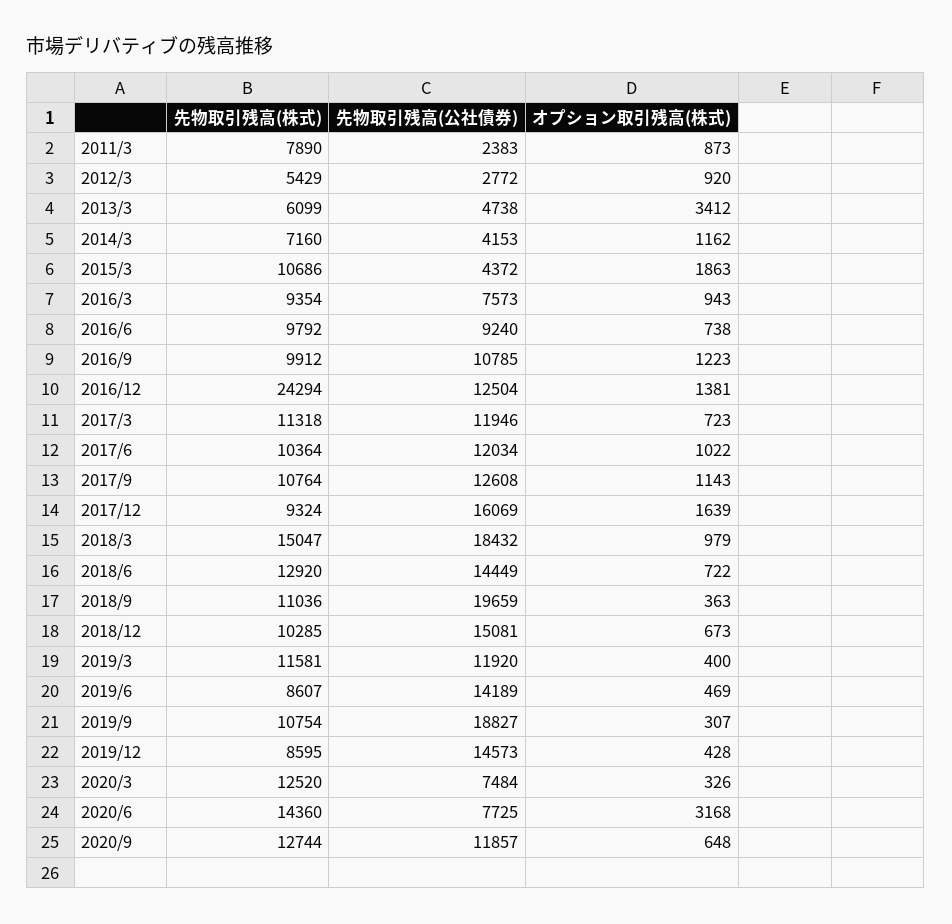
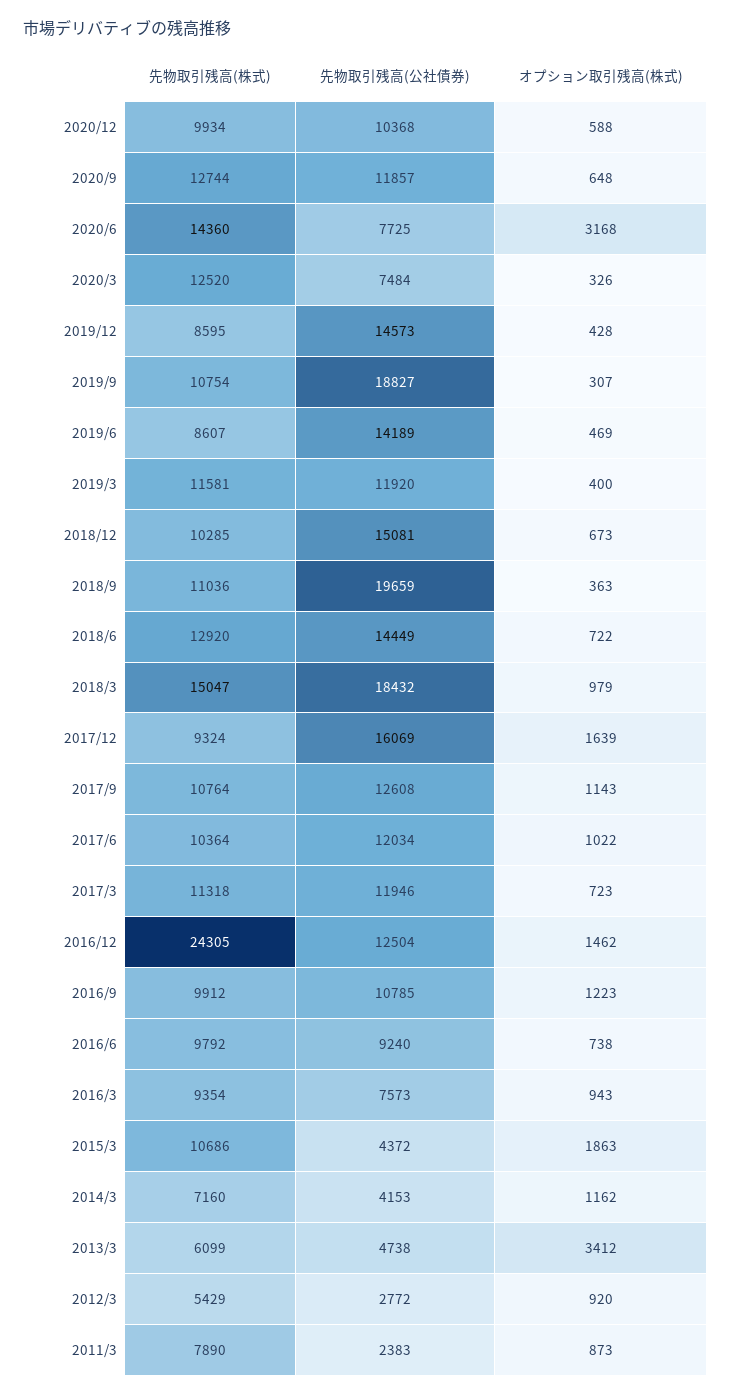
  {
    "先物取引残高(株式)": {
      "2011/3": 7890,
      "2012/3": 5429,
      "2013/3": 6099,
      "2014/3": 7160,
      "2015/3": 10686,
      "2016/3": 9354,
      "2016/6": 9792,
      "2016/9": 9912,
-     "2016/12": 24294,
+     "2016/12": 24305,
      "2017/3": 11318,
      "2017/6": 10364,
      "2017/9": 10764,
      "2017/12": 9324,
      "2018/3": 15047,
      "2018/6": 12920,
      "2018/9": 11036,
      "2018/12": 10285,
      "2019/3": 11581,
      "2019/6": 8607,
      "2019/9": 10754,
      "2019/12": 8595,
      "2020/3": 12520,
      "2020/6": 14360,
-     "2020/9": 12744
+     "2020/9": 12744,
+     "2020/12": 9934
    },
    "先物取引残高(公社債券)": {
      "2011/3": 2383,
      "2012/3": 2772,
      "2013/3": 4738,
      "2014/3": 4153,
      "2015/3": 4372,
      "2016/3": 7573,
      "2016/6": 9240,
      "2016/9": 10785,
      "2016/12": 12504,
      "2017/3": 11946,
      "2017/6": 12034,
      "2017/9": 12608,
      "2017/12": 16069,
      "2018/3": 18432,
      "2018/6": 14449,
      "2018/9": 19659,
      "2018/12": 15081,
      "2019/3": 11920,
      "2019/6": 14189,
      "2019/9": 18827,
      "2019/12": 14573,
      "2020/3": 7484,
      "2020/6": 7725,
-     "2020/9": 11857
+     "2020/9": 11857,
+     "2020/12": 10368
    },
    "オプション取引残高(株式)": {
      "2011/3": 873,
      "2012/3": 920,
      "2013/3": 3412,
      "2014/3": 1162,
      "2015/3": 1863,
      "2016/3": 943,
      "2016/6": 738,
      "2016/9": 1223,
-     "2016/12": 1381,
+     "2016/12": 1462,
      "2017/3": 723,
      "2017/6": 1022,
      "2017/9": 1143,
      "2017/12": 1639,
      "2018/3": 979,
      "2018/6": 722,
      "2018/9": 363,
      "2018/12": 673,
      "2019/3": 400,
      "2019/6": 469,
      "2019/9": 307,
      "2019/12": 428,
      "2020/3": 326,
      "2020/6": 3168,
-     "2020/9": 648
+     "2020/9": 648,
+     "2020/12": 588
    }
  }

